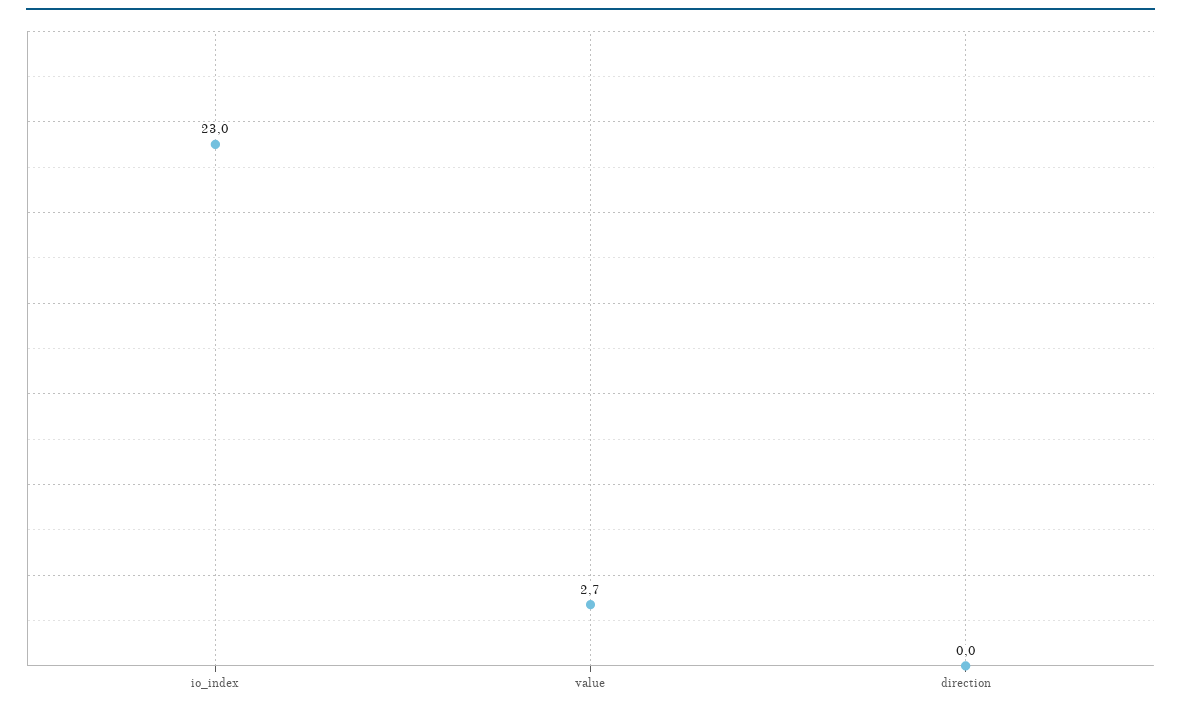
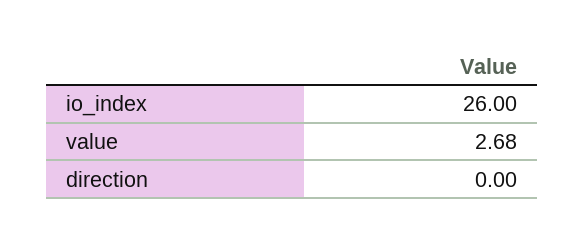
  {
-   "io_index": 23,
+   "io_index": 26,
    "value": 2.68,
    "direction": 0
  }

